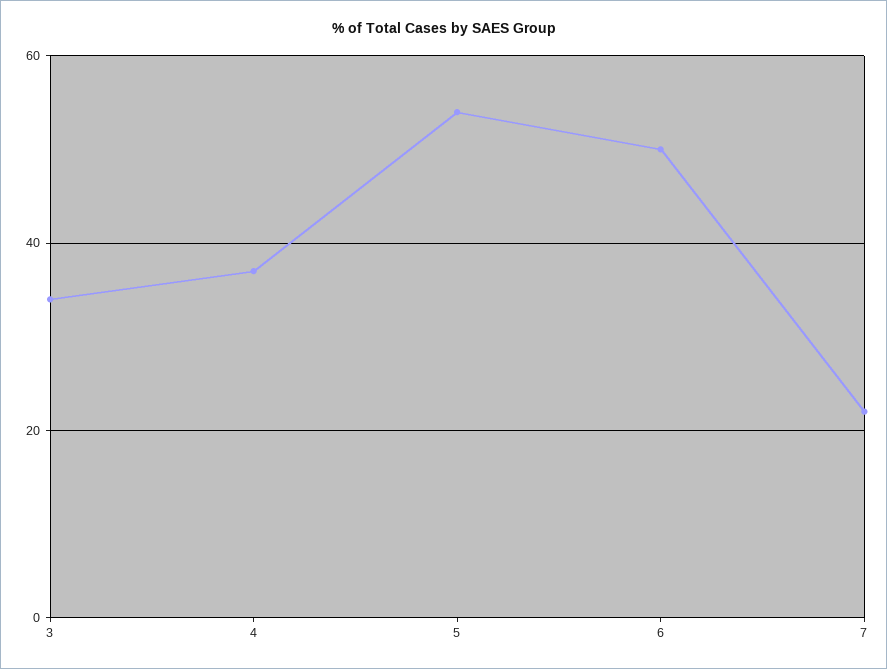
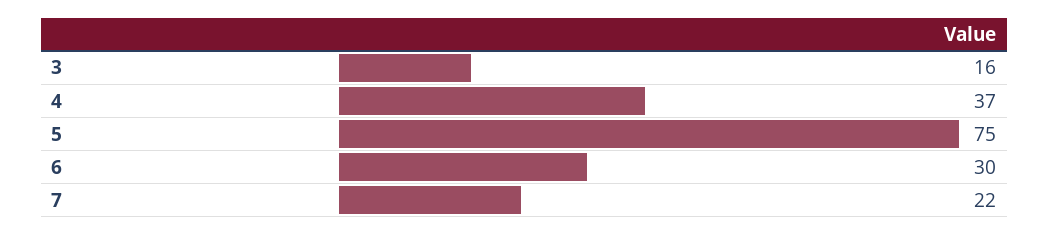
  {
-   "3": 35,
+   "3": 16,
    "4": 37,
-   "5": 55,
+   "5": 75,
-   "6": 50,
+   "6": 30,
    "7": 22
  }

